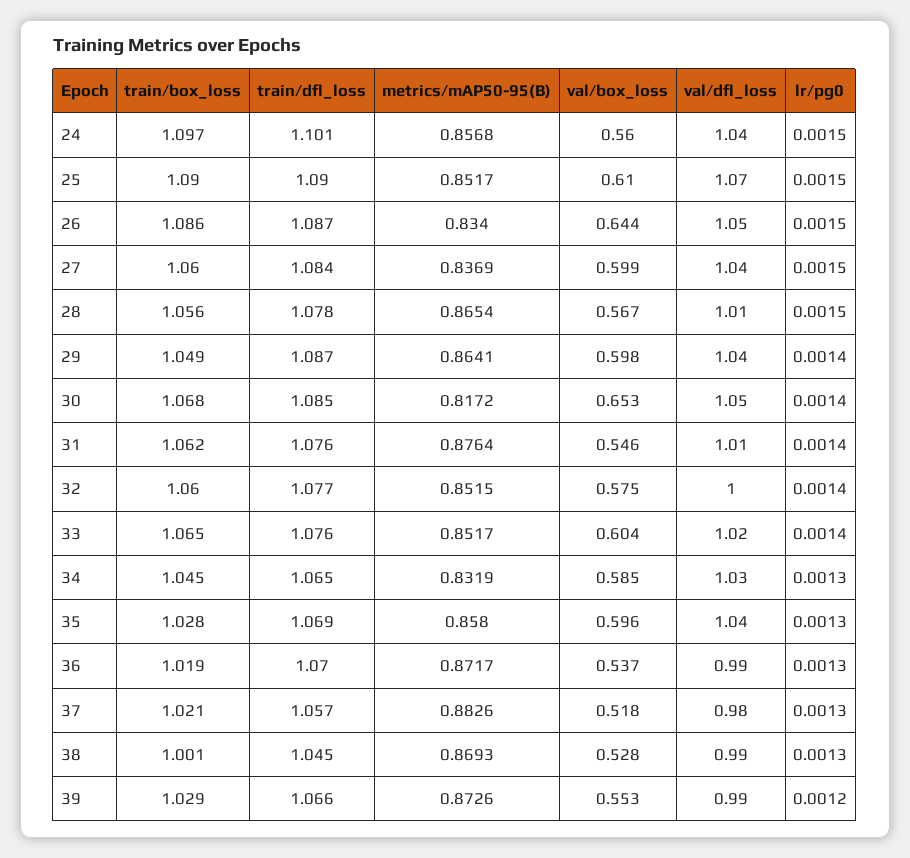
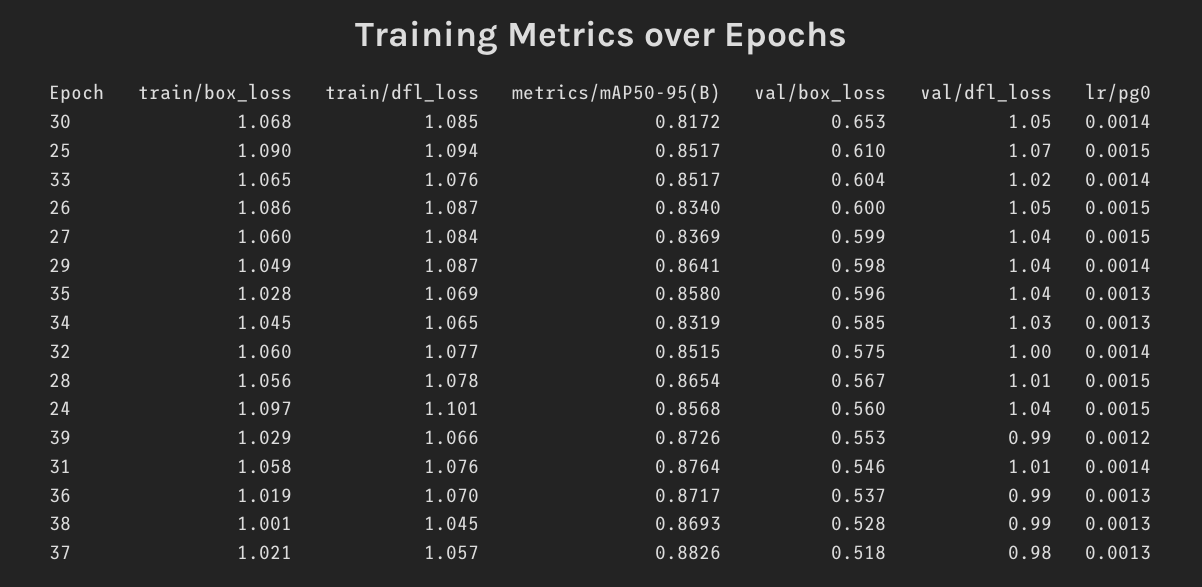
  {
    "train/box_loss": {
      "24": 1.097,
      "25": 1.09,
      "26": 1.086,
      "27": 1.06,
      "28": 1.056,
      "29": 1.049,
      "30": 1.068,
-     "31": 1.062,
+     "31": 1.058,
      "32": 1.06,
      "33": 1.065,
      "34": 1.045,
      "35": 1.028,
      "36": 1.019,
      "37": 1.021,
      "38": 1.001,
      "39": 1.029
    },
    "train/dfl_loss": {
      "24": 1.101,
-     "25": 1.09,
+     "25": 1.094,
      "26": 1.087,
      "27": 1.084,
      "28": 1.078,
      "29": 1.087,
      "30": 1.085,
      "31": 1.076,
      "32": 1.077,
      "33": 1.076,
      "34": 1.065,
      "35": 1.069,
      "36": 1.07,
      "37": 1.057,
      "38": 1.045,
      "39": 1.066
    },
    "metrics/mAP50-95(B)": {
      "24": 0.8568,
      "25": 0.8517,
      "26": 0.834,
      "27": 0.8369,
      "28": 0.8654,
      "29": 0.8641,
      "30": 0.8172,
      "31": 0.8764,
      "32": 0.8515,
      "33": 0.8517,
      "34": 0.8319,
      "35": 0.858,
      "36": 0.8717,
      "37": 0.8826,
      "38": 0.8693,
      "39": 0.8726
    },
    "val/box_loss": {
      "24": 0.56,
      "25": 0.61,
-     "26": 0.644,
+     "26": 0.6,
      "27": 0.599,
      "28": 0.567,
      "29": 0.598,
      "30": 0.653,
      "31": 0.546,
      "32": 0.575,
      "33": 0.604,
      "34": 0.585,
      "35": 0.596,
      "36": 0.537,
      "37": 0.518,
      "38": 0.528,
      "39": 0.553
    },
    "val/dfl_loss": {
      "24": 1.04,
      "25": 1.07,
      "26": 1.05,
      "27": 1.04,
      "28": 1.01,
      "29": 1.04,
      "30": 1.05,
      "31": 1.01,
      "32": 1,
      "33": 1.02,
      "34": 1.03,
      "35": 1.04,
      "36": 0.99,
      "37": 0.98,
      "38": 0.99,
      "39": 0.99
    },
    "lr/pg0": {
      "24": 0.0015,
      "25": 0.0015,
      "26": 0.0015,
      "27": 0.0015,
      "28": 0.0015,
      "29": 0.0014,
      "30": 0.0014,
      "31": 0.0014,
      "32": 0.0014,
      "33": 0.0014,
      "34": 0.0013,
      "35": 0.0013,
      "36": 0.0013,
      "37": 0.0013,
      "38": 0.0013,
      "39": 0.0012
    }
  }

